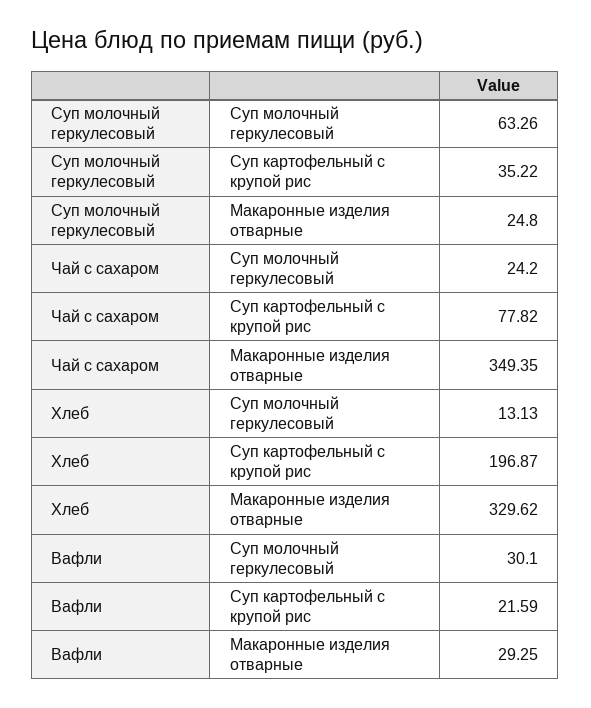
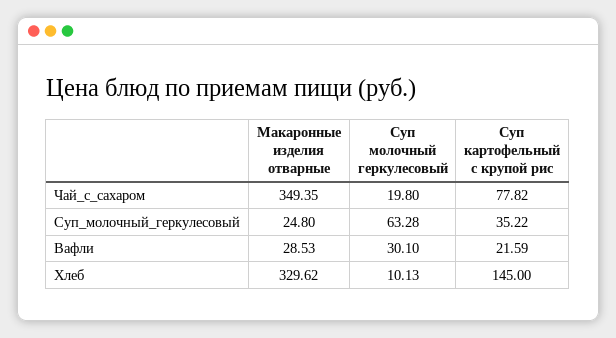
  {
    "Суп молочный геркулесовый": {
-     "Суп молочный геркулесовый": 63.26,
+     "Суп молочный геркулесовый": 63.28,
      "Суп картофельный с крупой рис": 35.22,
      "Макаронные изделия отварные": 24.8
    },
    "Чай с сахаром": {
-     "Суп молочный геркулесовый": 24.2,
+     "Суп молочный геркулесовый": 19.8,
      "Суп картофельный с крупой рис": 77.82,
      "Макаронные изделия отварные": 349.35
    },
    "Хлеб": {
-     "Суп молочный геркулесовый": 13.13,
+     "Суп молочный геркулесовый": 10.13,
-     "Суп картофельный с крупой рис": 196.87,
+     "Суп картофельный с крупой рис": 145,
      "Макаронные изделия отварные": 329.62
    },
    "Вафли": {
      "Суп молочный геркулесовый": 30.1,
      "Суп картофельный с крупой рис": 21.59,
-     "Макаронные изделия отварные": 29.25
+     "Макаронные изделия отварные": 28.53
    }
  }

